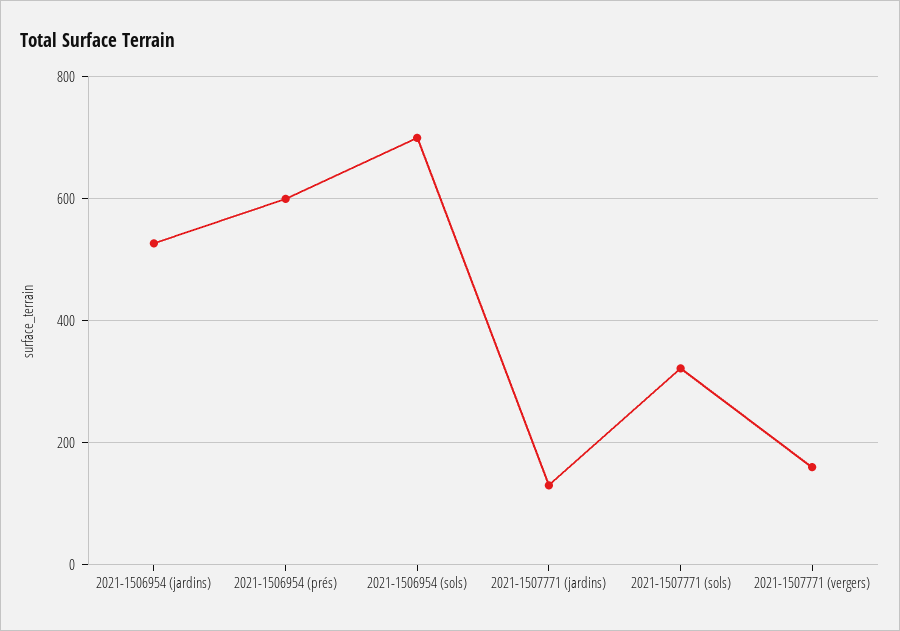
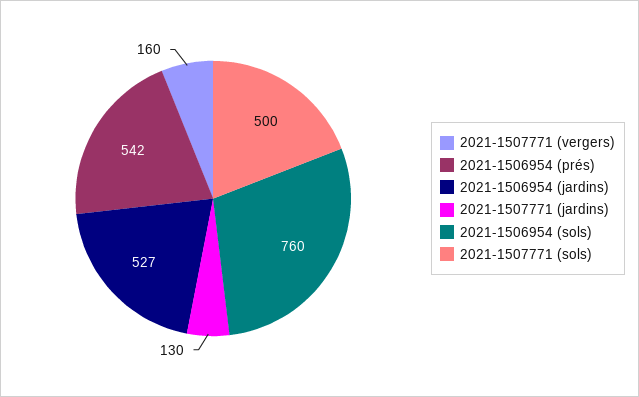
  {
    "2021-1506954 (jardins)": 527,
-   "2021-1506954 (prés)": 600,
+   "2021-1506954 (prés)": 542,
-   "2021-1506954 (sols)": 700,
+   "2021-1506954 (sols)": 760,
    "2021-1507771 (jardins)": 130,
-   "2021-1507771 (sols)": 320,
+   "2021-1507771 (sols)": 500,
    "2021-1507771 (vergers)": 160
  }

